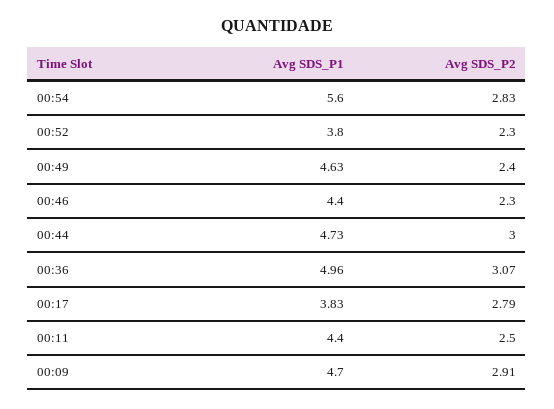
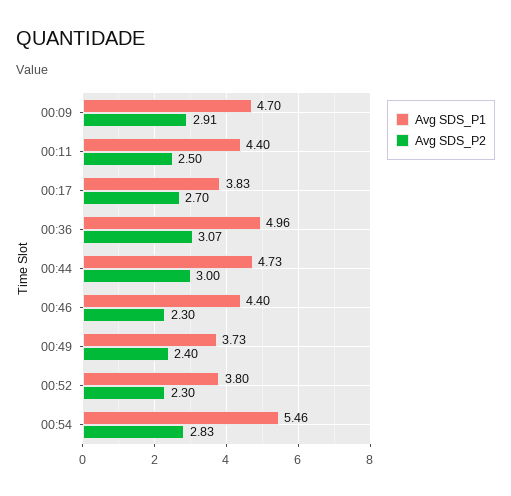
  {
    "Avg SDS_P1": {
-     "00:54": 5.6,
+     "00:54": 5.46,
      "00:52": 3.8,
-     "00:49": 4.63,
+     "00:49": 3.73,
      "00:46": 4.4,
      "00:44": 4.73,
      "00:36": 4.96,
      "00:17": 3.83,
      "00:11": 4.4,
      "00:09": 4.7
    },
    "Avg SDS_P2": {
      "00:54": 2.83,
      "00:52": 2.3,
      "00:49": 2.4,
      "00:46": 2.3,
      "00:44": 3,
      "00:36": 3.07,
-     "00:17": 2.79,
+     "00:17": 2.7,
      "00:11": 2.5,
      "00:09": 2.91
    }
  }

